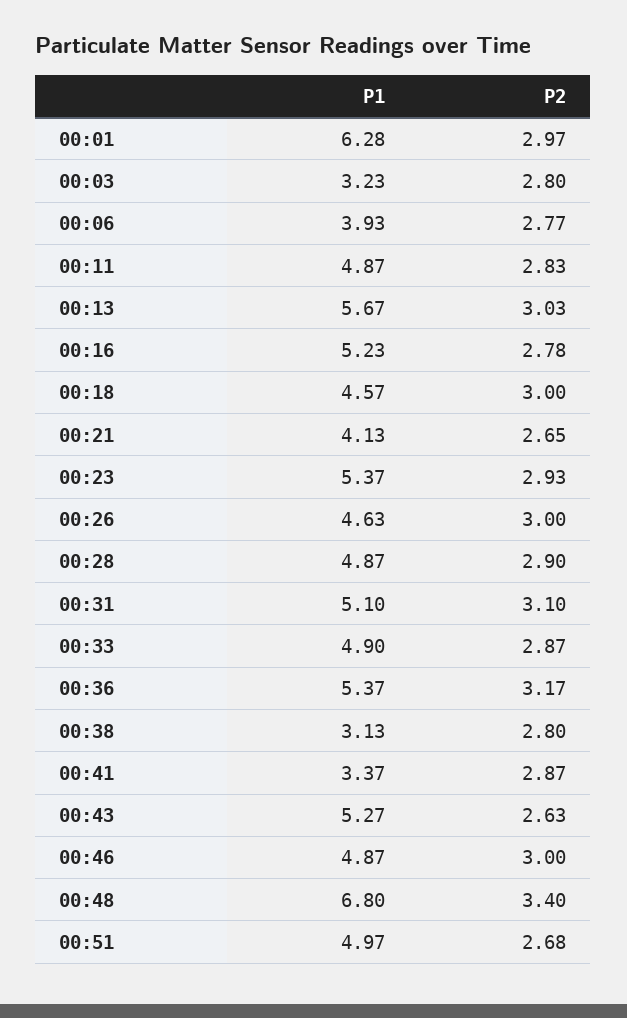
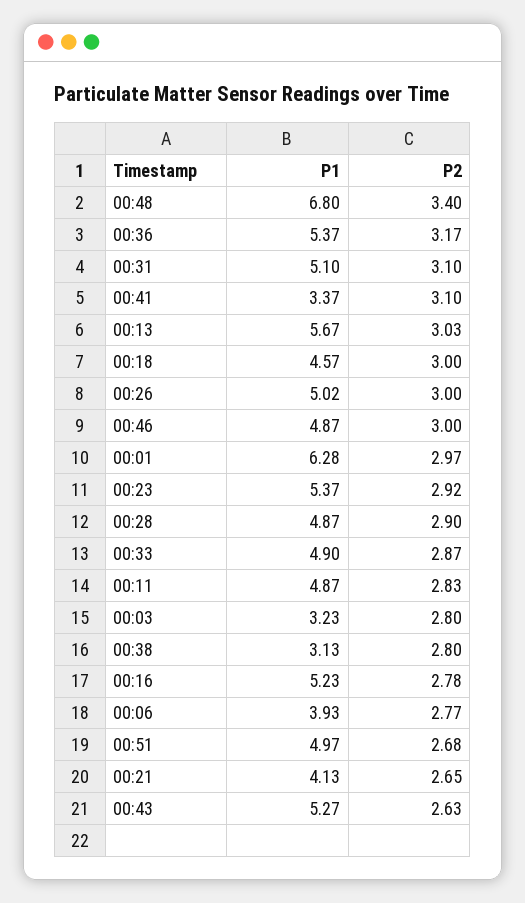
  {
    "P1": {
      "00:01": 6.28,
      "00:03": 3.23,
      "00:06": 3.93,
      "00:11": 4.87,
      "00:13": 5.67,
      "00:16": 5.23,
      "00:18": 4.57,
      "00:21": 4.13,
      "00:23": 5.37,
-     "00:26": 4.63,
+     "00:26": 5.02,
      "00:28": 4.87,
      "00:31": 5.1,
      "00:33": 4.9,
      "00:36": 5.37,
      "00:38": 3.13,
      "00:41": 3.37,
      "00:43": 5.27,
      "00:46": 4.87,
      "00:48": 6.8,
      "00:51": 4.97
    },
    "P2": {
      "00:01": 2.97,
      "00:03": 2.8,
      "00:06": 2.77,
      "00:11": 2.83,
      "00:13": 3.03,
      "00:16": 2.78,
      "00:18": 3,
      "00:21": 2.65,
-     "00:23": 2.93,
+     "00:23": 2.92,
      "00:26": 3,
      "00:28": 2.9,
      "00:31": 3.1,
      "00:33": 2.87,
      "00:36": 3.17,
      "00:38": 2.8,
-     "00:41": 2.87,
+     "00:41": 3.1,
      "00:43": 2.63,
      "00:46": 3,
      "00:48": 3.4,
      "00:51": 2.68
    }
  }

